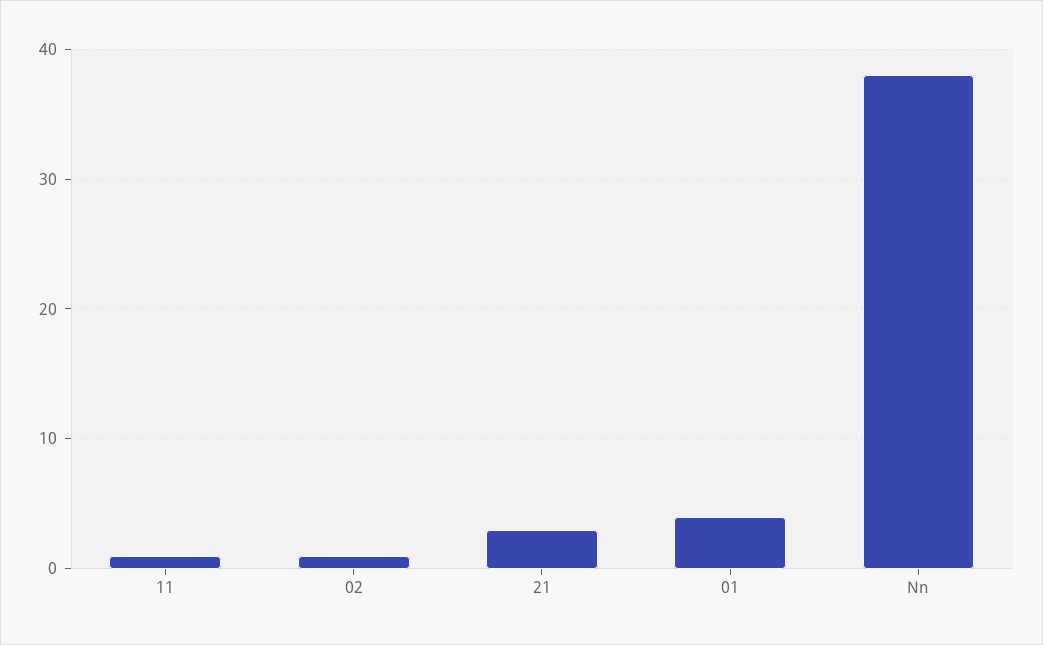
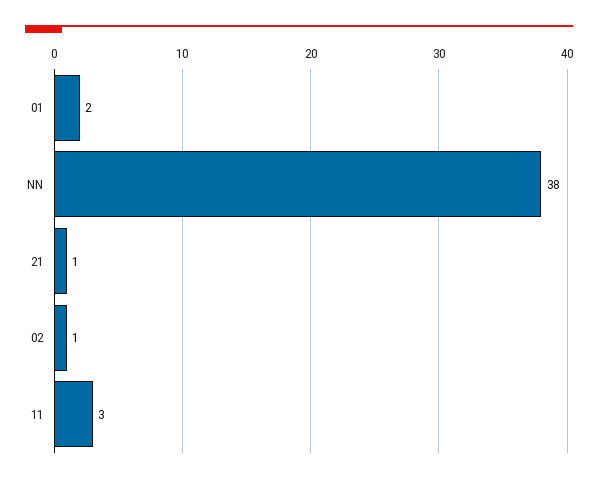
  {
-   "11": 1,
+   "11": 3,
    "02": 1,
-   "21": 3,
+   "21": 1,
-   "01": 4,
+   "01": 2,
    "Nn": 38
  }

